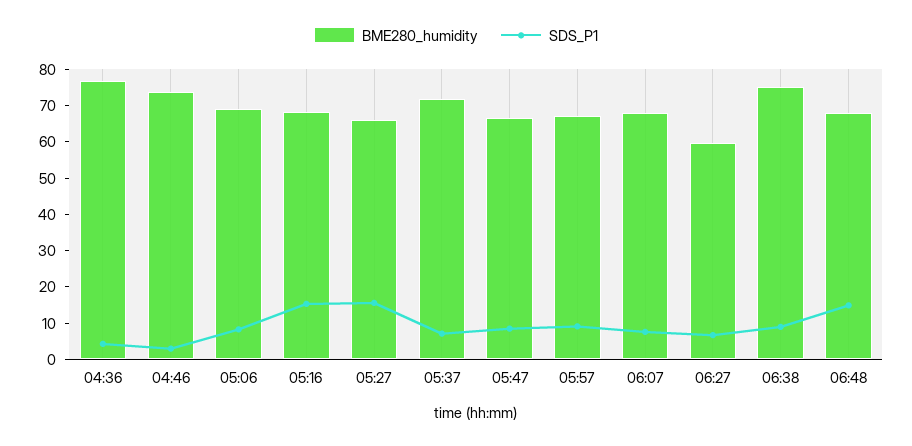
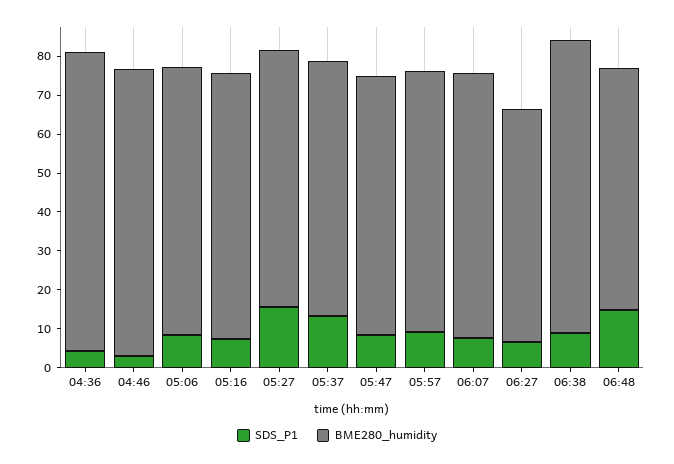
  {
    "BME280_humidity": {
      "04:36": 77.5,
      "04:46": 75,
      "05:06": 70,
      "05:16": 67.5,
      "05:27": 65,
-     "05:37": 72.5,
+     "05:37": 65,
      "05:47": 67.5,
      "05:57": 67.5,
      "06:07": 67.5,
      "06:27": 60,
      "06:38": 75,
-     "06:48": 67.5
+     "06:48": 62.5
    },
    "SDS_P1": {
      "04:36": 5,
      "04:46": 2.5,
      "05:06": 7.5,
-     "05:16": 15,
+     "05:16": 7.5,
      "05:27": 15,
-     "05:37": 7.5,
+     "05:37": 12.5,
      "05:47": 7.5,
      "05:57": 10,
      "06:07": 7.5,
      "06:27": 7.5,
      "06:38": 10,
      "06:48": 15
    }
  }

